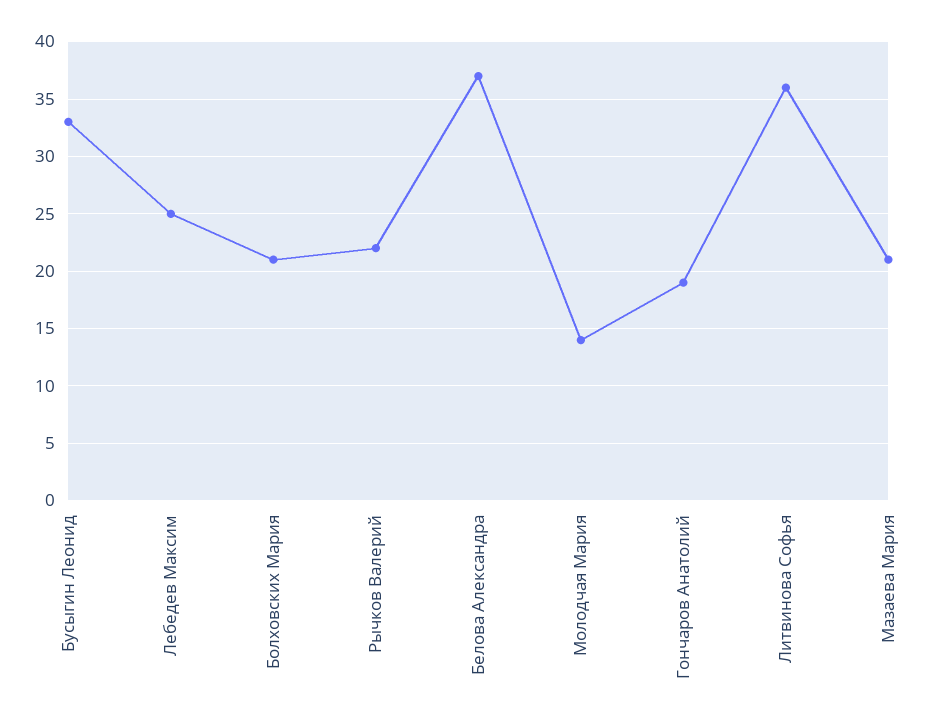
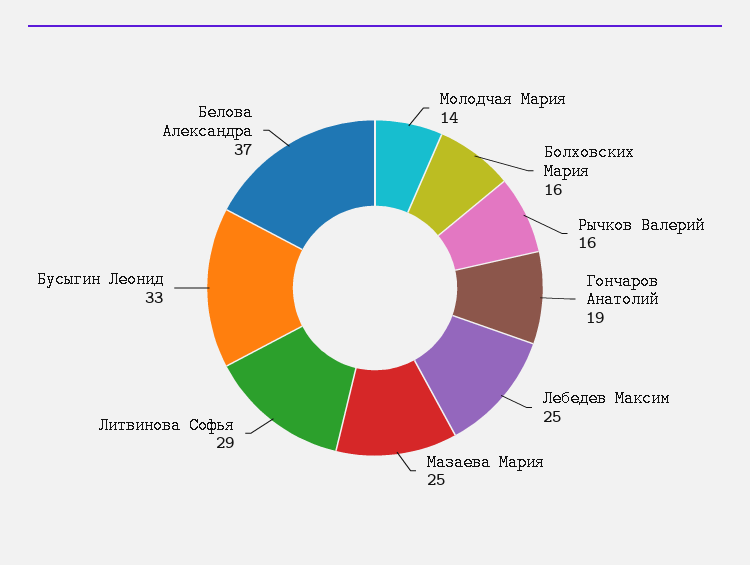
  {
    "Бусыгин Леонид": 33,
    "Лебедев Максим": 25,
-   "Болховских Мария": 21,
+   "Болховских Мария": 16,
-   "Рычков Валерий": 22,
+   "Рычков Валерий": 16,
    "Белова Александра": 37,
    "Молодчая Мария": 14,
    "Гончаров Анатолий": 19,
-   "Литвинова Софья": 36,
+   "Литвинова Софья": 29,
-   "Мазаева Мария": 21
+   "Мазаева Мария": 25
  }

